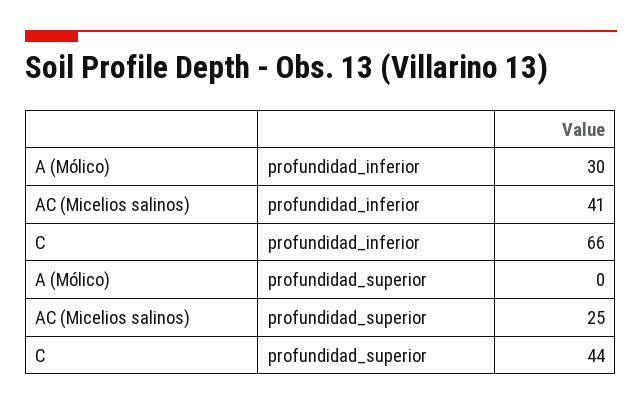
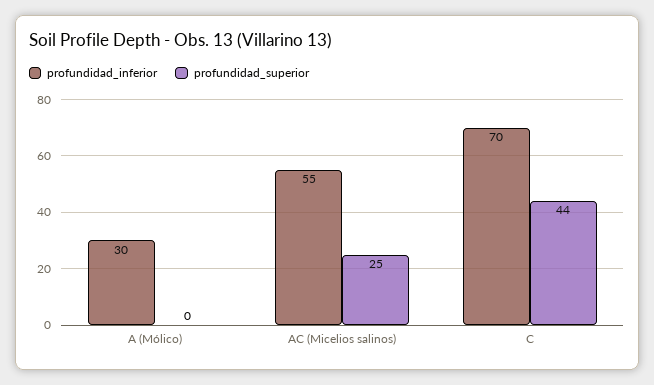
  {
    "profundidad_inferior": {
      "A (Mólico)": 30,
-     "AC (Micelios salinos)": 41,
+     "AC (Micelios salinos)": 55,
-     "C": 66
+     "C": 70
    },
    "profundidad_superior": {
      "A (Mólico)": 0,
      "AC (Micelios salinos)": 25,
      "C": 44
    }
  }

